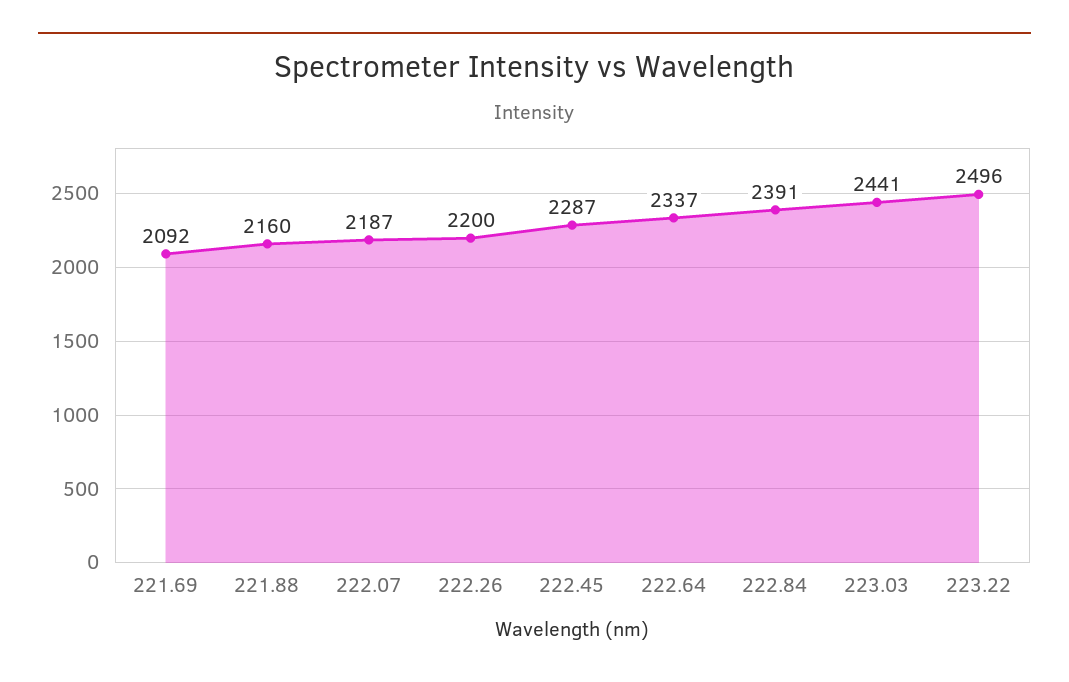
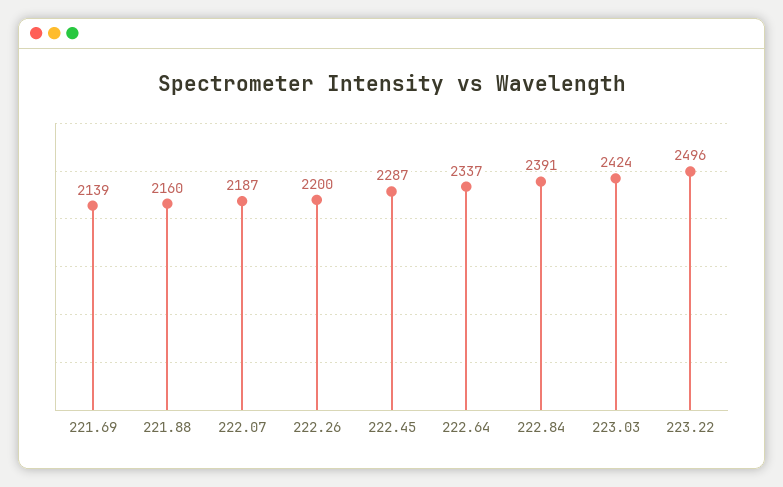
  {
-   "221.69": 2092,
+   "221.69": 2139,
    "221.88": 2160,
    "222.07": 2187,
    "222.26": 2200,
    "222.45": 2287,
    "222.64": 2337,
    "222.84": 2391,
-   "223.03": 2441,
+   "223.03": 2424,
    "223.22": 2496
  }

